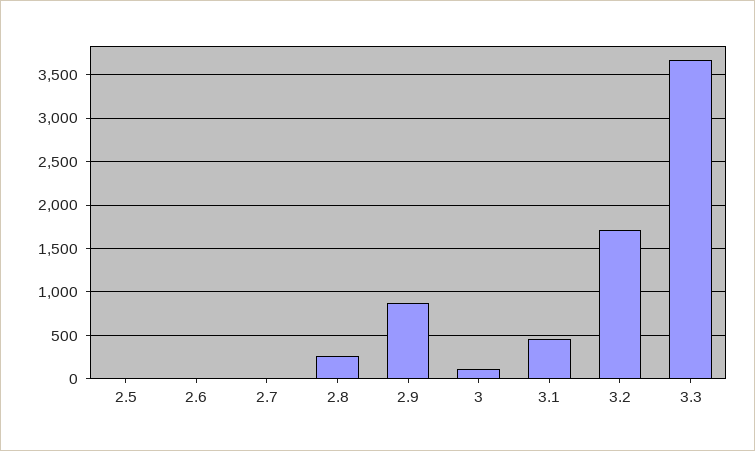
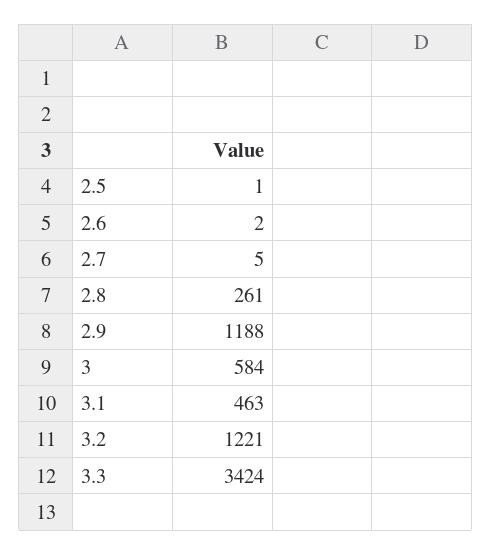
  {
    "2.5": 1,
    "2.6": 2,
    "2.7": 5,
    "2.8": 261,
-   "2.9": 900,
+   "2.9": 1188,
-   "3": 100,
+   "3": 584,
    "3.1": 463,
-   "3.2": 1700,
+   "3.2": 1221,
-   "3.3": 3700
+   "3.3": 3424
  }

